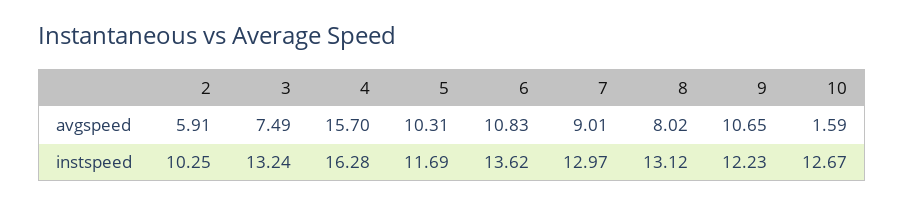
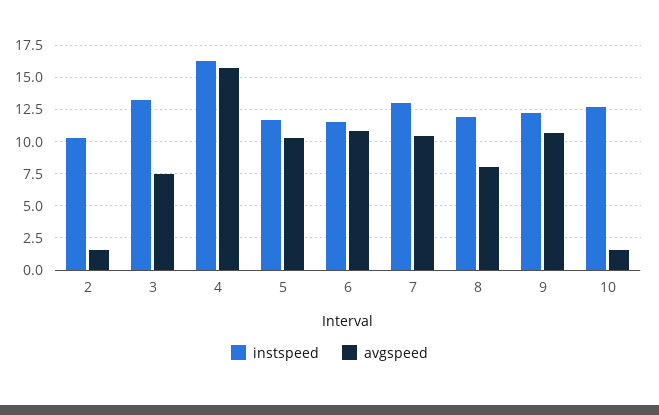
  {
    "avgspeed": {
-     "2": 5.91,
+     "2": 1.5,
      "3": 7.49,
      "4": 15.7,
      "5": 10.31,
      "6": 10.83,
-     "7": 9.01,
+     "7": 10.5,
      "8": 8.02,
      "9": 10.65,
      "10": 1.59
    },
    "instspeed": {
      "2": 10.25,
      "3": 13.24,
      "4": 16.28,
      "5": 11.69,
-     "6": 13.62,
+     "6": 11.5,
      "7": 12.97,
-     "8": 13.12,
+     "8": 12,
      "9": 12.23,
      "10": 12.67
    }
  }

